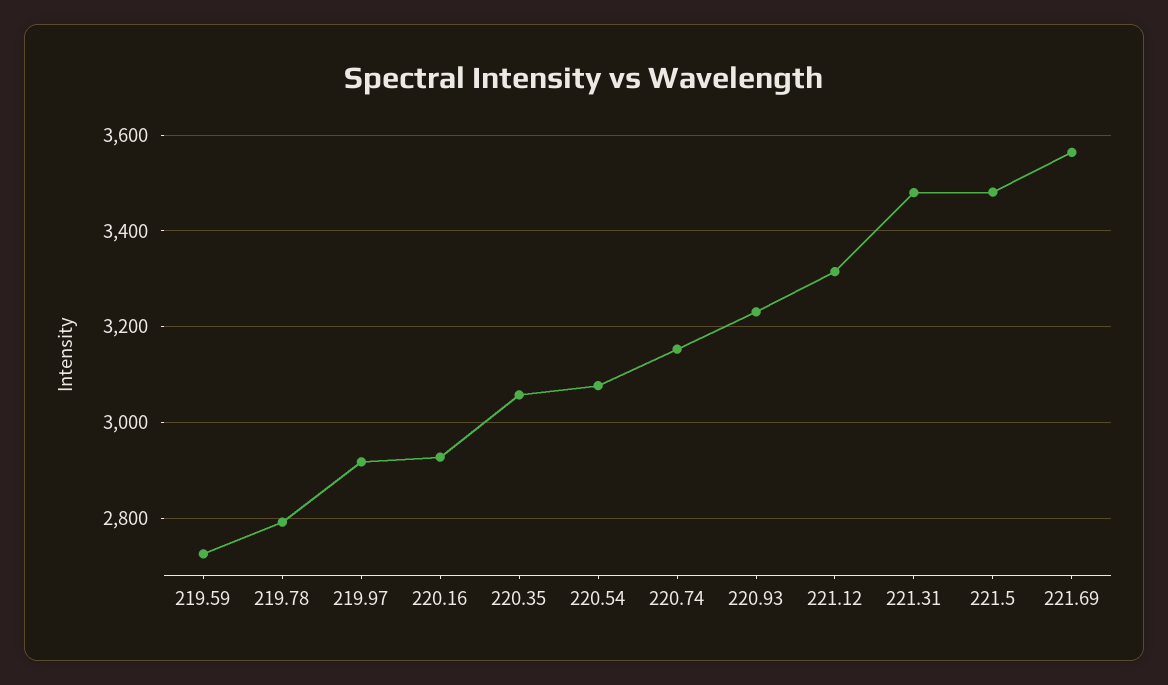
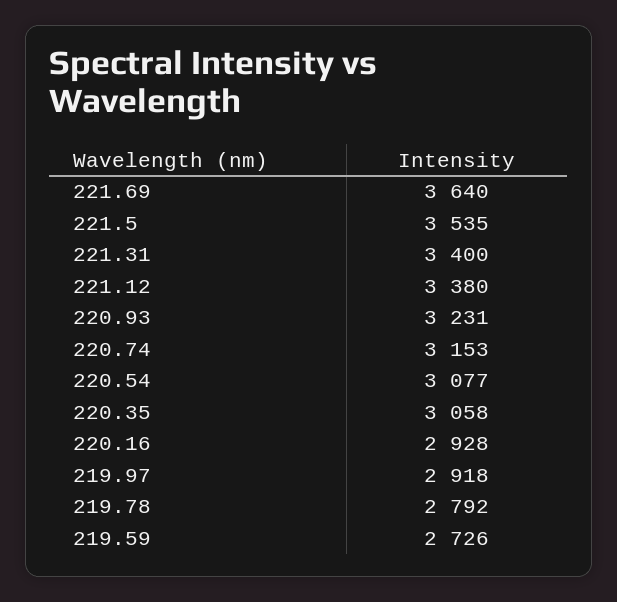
  {
    "219.59": 2726,
    "219.78": 2792,
    "219.97": 2918,
    "220.16": 2928,
    "220.35": 3058,
    "220.54": 3077,
    "220.74": 3153,
    "220.93": 3231,
-   "221.12": 3320,
+   "221.12": 3380,
-   "221.31": 3480,
+   "221.31": 3400,
-   "221.5": 3480,
+   "221.5": 3535,
-   "221.69": 3560
+   "221.69": 3640
  }

